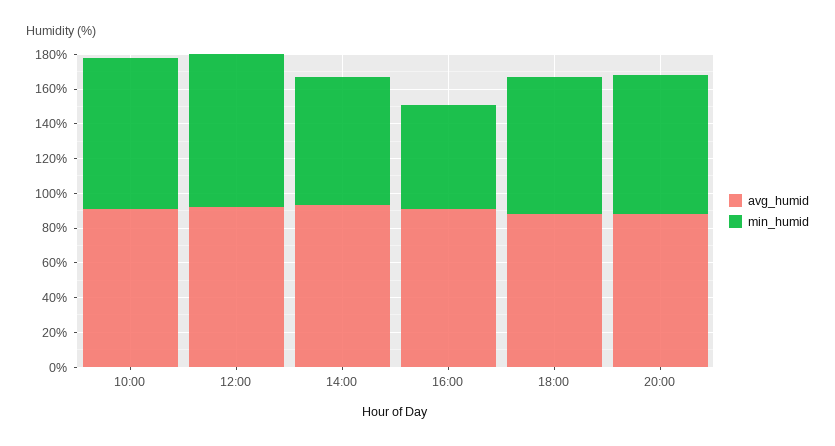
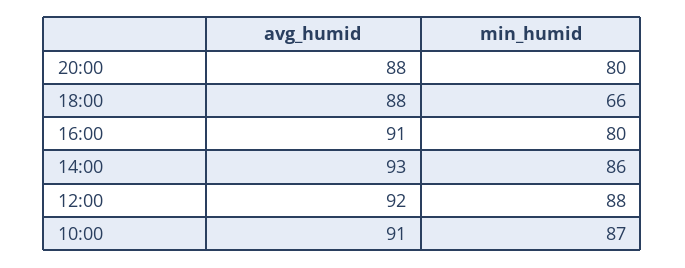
  {
    "avg_humid": {
      "10:00": 91,
      "12:00": 92,
      "14:00": 93,
      "16:00": 91,
      "18:00": 88,
      "20:00": 88
    },
    "min_humid": {
      "10:00": 87,
      "12:00": 88,
-     "14:00": 75,
+     "14:00": 86,
-     "16:00": 60,
+     "16:00": 80,
-     "18:00": 80,
+     "18:00": 66,
      "20:00": 80
    }
  }

